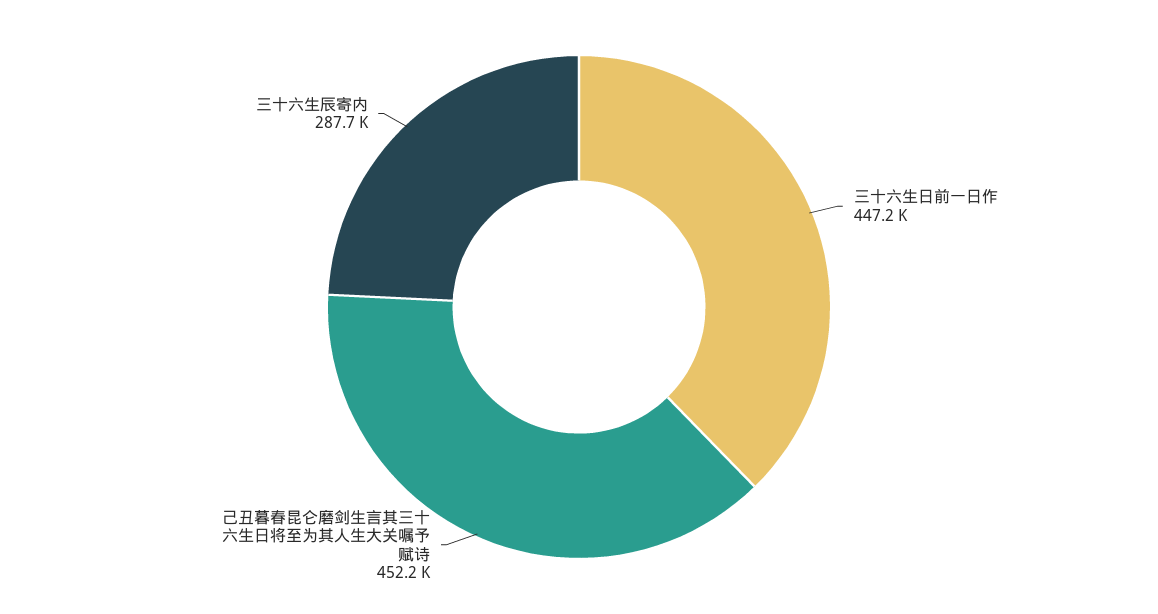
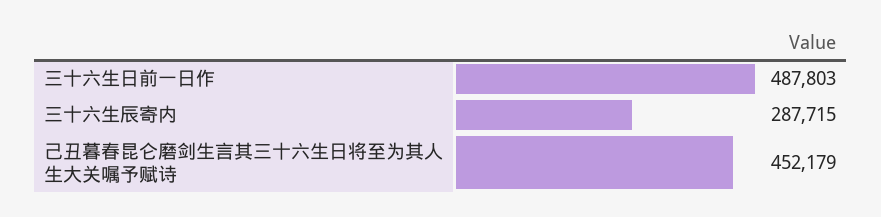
  {
-   "三十六生日前一日作": 447200,
+   "三十六生日前一日作": 487803,
    "己丑暮春昆仑磨剑生言其三十六生日将至为其人生大关嘱予赋诗": 452179,
    "三十六生辰寄内": 287715
  }

